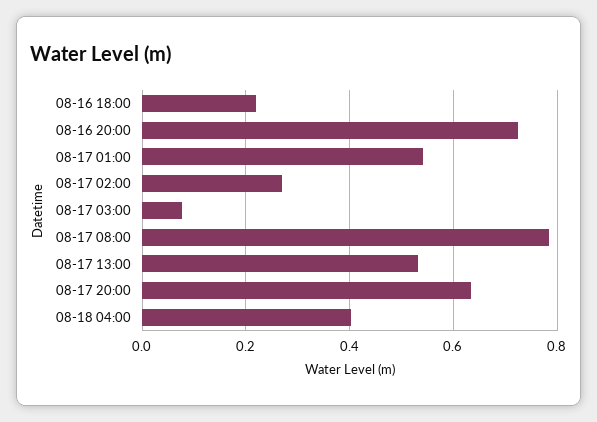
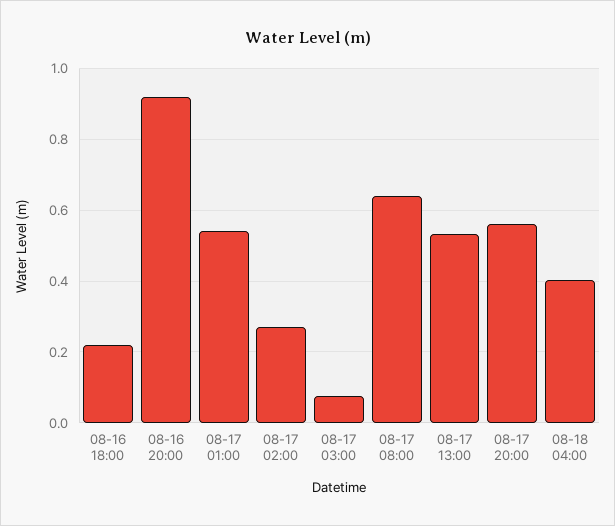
  {
    "08-16 18:00": 0.22,
-   "08-16 20:00": 0.72,
+   "08-16 20:00": 0.92,
    "08-17 01:00": 0.54,
    "08-17 02:00": 0.28,
    "08-17 03:00": 0.08,
-   "08-17 08:00": 0.78,
+   "08-17 08:00": 0.64,
    "08-17 13:00": 0.54,
-   "08-17 20:00": 0.64,
+   "08-17 20:00": 0.56,
    "08-18 04:00": 0.4
  }

